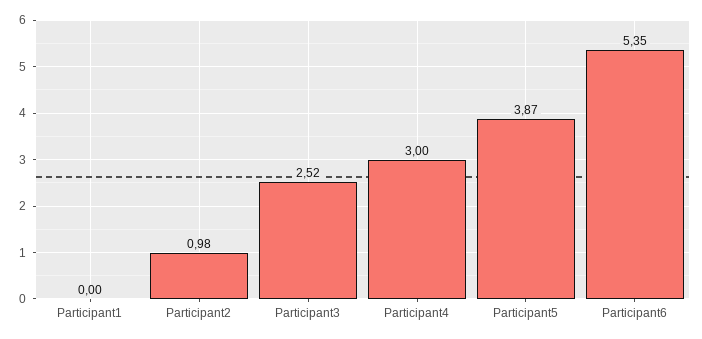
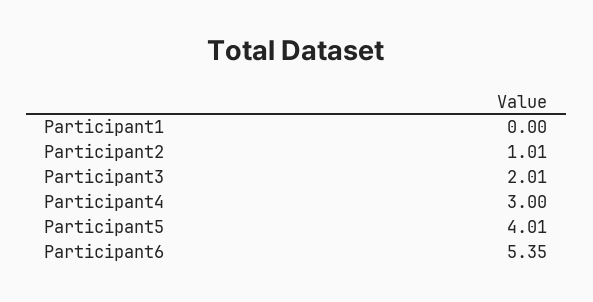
  {
    "Participant1": 0,
-   "Participant2": 0.98,
+   "Participant2": 1.01,
-   "Participant3": 2.52,
+   "Participant3": 2.01,
    "Participant4": 3,
-   "Participant5": 3.87,
+   "Participant5": 4.01,
    "Participant6": 5.35
  }

